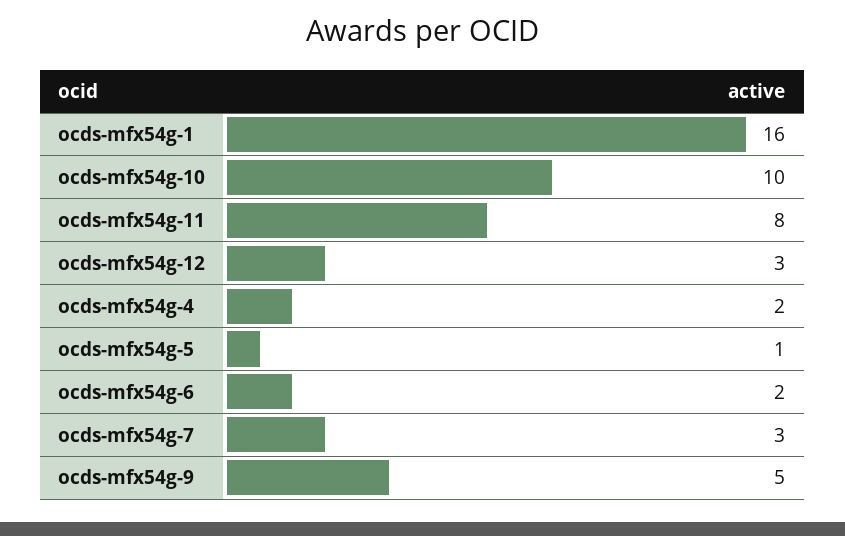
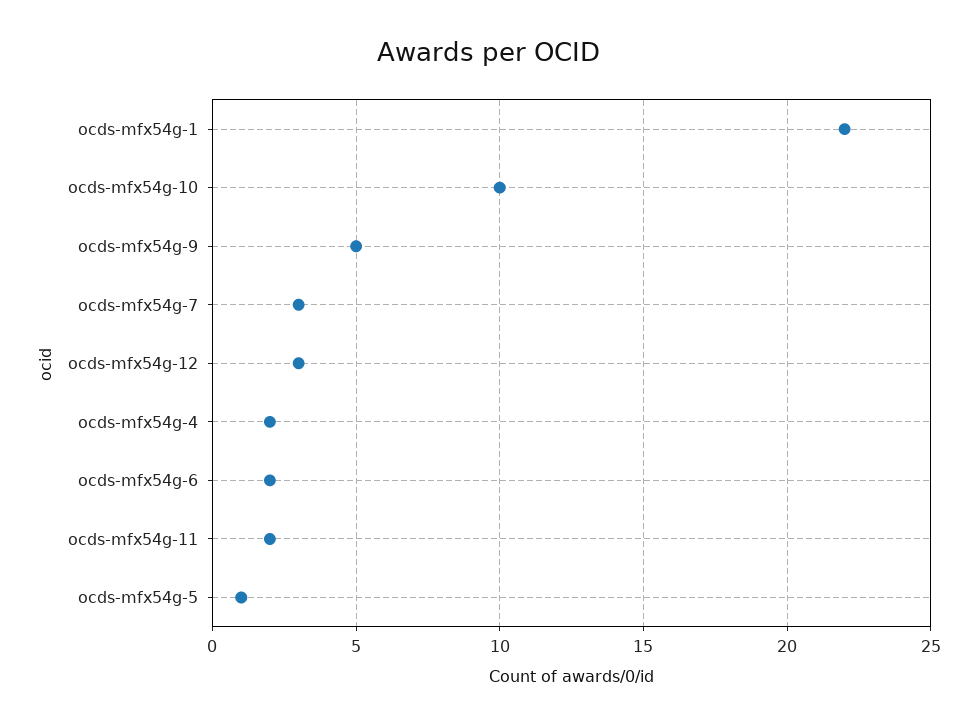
  {
-   "ocds-mfx54g-1": 16,
+   "ocds-mfx54g-1": 22,
    "ocds-mfx54g-10": 10,
-   "ocds-mfx54g-11": 8,
+   "ocds-mfx54g-11": 2,
    "ocds-mfx54g-12": 3,
    "ocds-mfx54g-4": 2,
    "ocds-mfx54g-5": 1,
    "ocds-mfx54g-6": 2,
    "ocds-mfx54g-7": 3,
    "ocds-mfx54g-9": 5
  }

